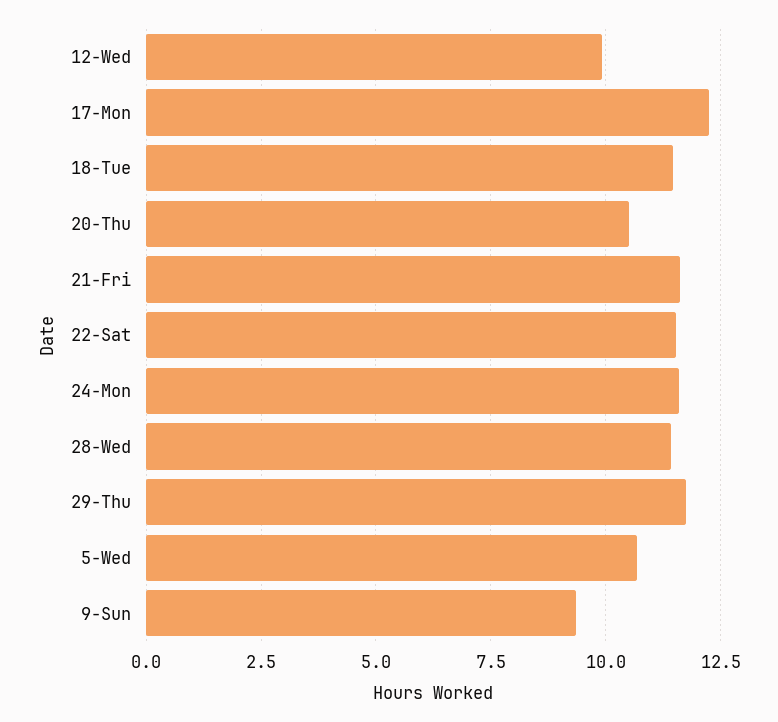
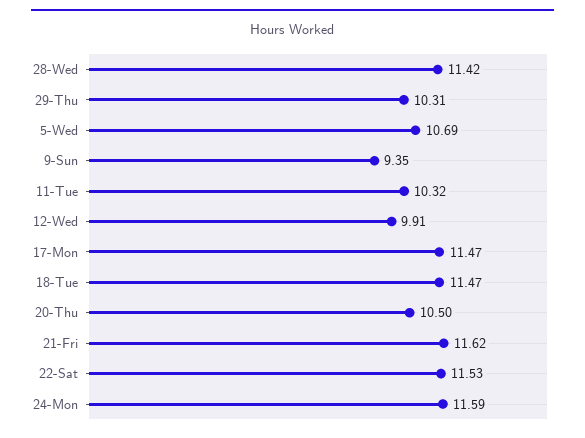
  {
    "12-Wed": 9.91,
-   "17-Mon": 12.25,
+   "17-Mon": 11.47,
    "18-Tue": 11.47,
    "20-Thu": 10.5,
    "21-Fri": 11.62,
    "22-Sat": 11.53,
    "24-Mon": 11.59,
    "28-Wed": 11.42,
-   "29-Thu": 11.75,
+   "29-Thu": 10.31,
    "5-Wed": 10.69,
-   "9-Sun": 9.35
+   "9-Sun": 9.35,
+   "11-Tue": 10.32
  }

